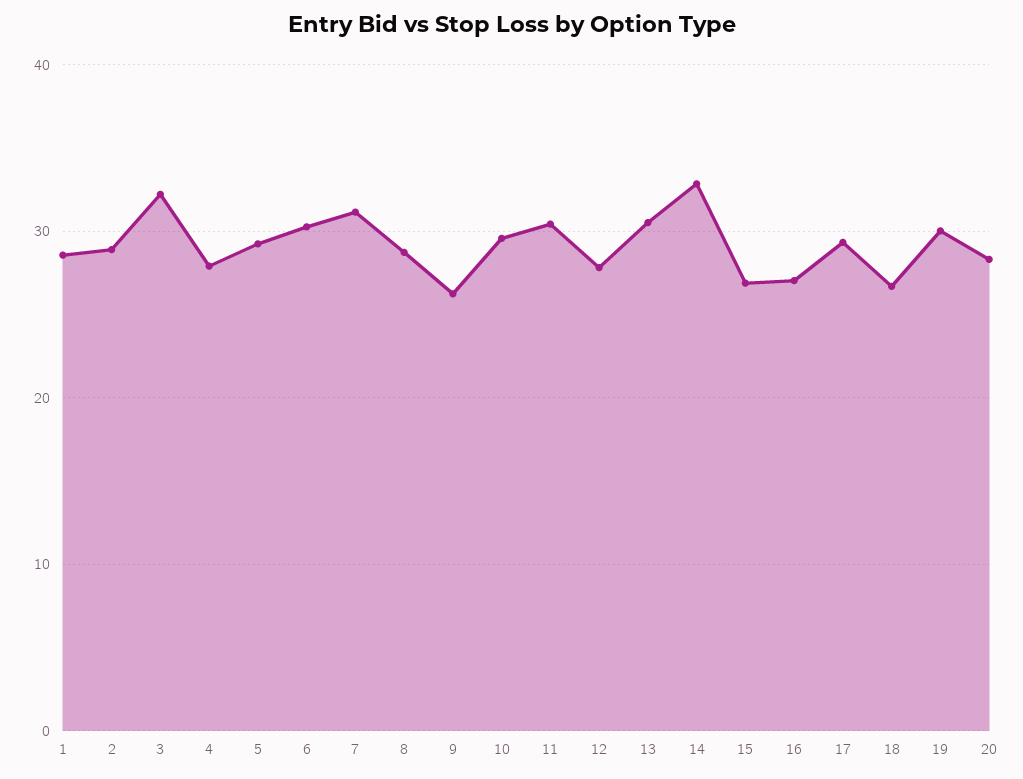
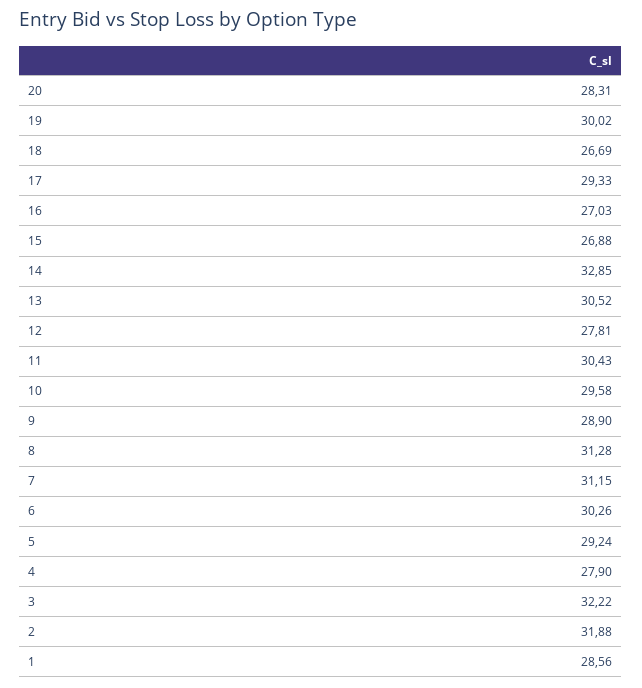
  {
    "1": 28.56,
-   "2": 29,
+   "2": 31.88,
    "3": 32.22,
    "4": 27.9,
    "5": 29.24,
    "6": 30.26,
    "7": 31.15,
-   "8": 29,
+   "8": 31.28,
-   "9": 26,
+   "9": 28.9,
    "10": 29.58,
    "11": 30.43,
    "12": 27.81,
    "13": 30.52,
    "14": 32.85,
    "15": 26.88,
    "16": 27.03,
    "17": 29.33,
    "18": 26.69,
    "19": 30.02,
    "20": 28.31
  }

